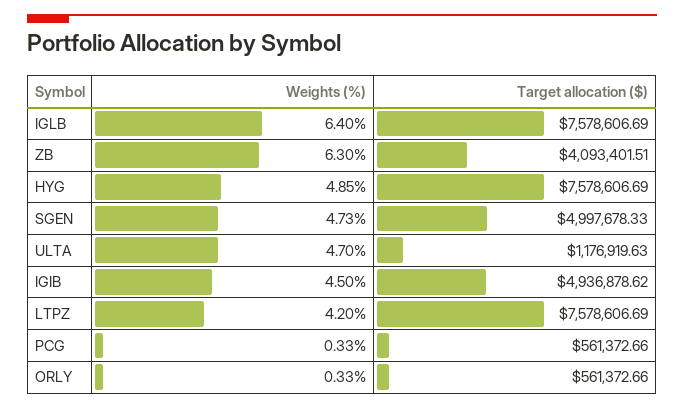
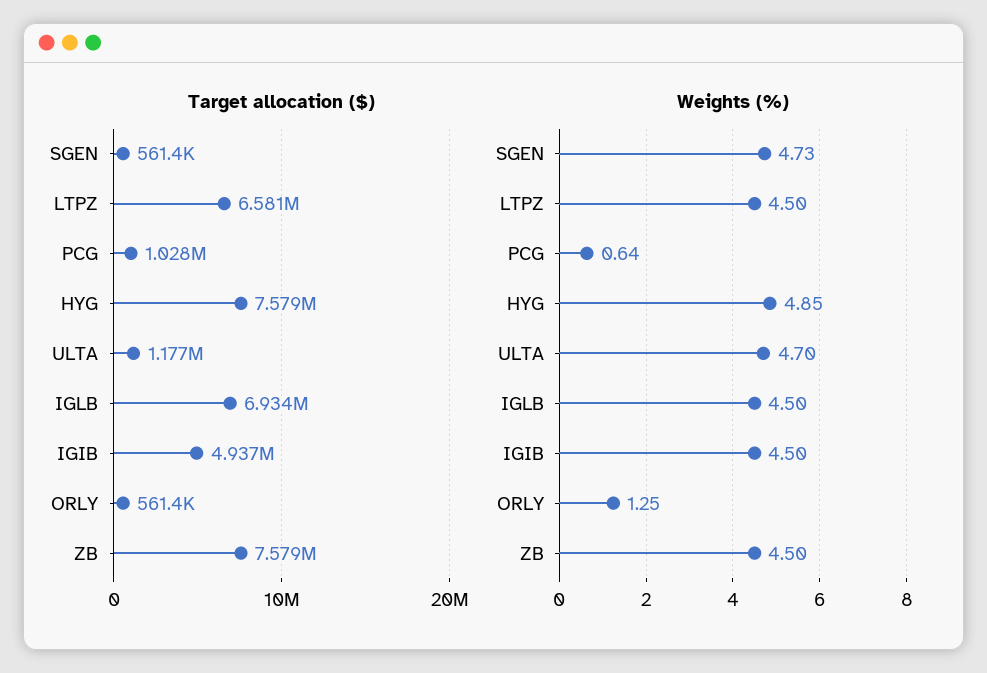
  {
    "Weights (%)": {
-     "IGLB": 6.4,
+     "IGLB": 4.5,
-     "ZB": 6.3,
+     "ZB": 4.5,
      "HYG": 4.85,
      "SGEN": 4.73,
      "ULTA": 4.7,
      "IGIB": 4.5,
-     "LTPZ": 4.2,
+     "LTPZ": 4.5,
-     "PCG": 0.33,
+     "PCG": 0.64,
-     "ORLY": 0.33
+     "ORLY": 1.25
    },
    "Target allocation ($)": {
-     "IGLB": 7578606.69,
+     "IGLB": 6934000,
-     "ZB": 4093401.51,
+     "ZB": 7579000,
      "HYG": 7578606.69,
-     "SGEN": 4997678.33,
+     "SGEN": 561400,
      "ULTA": 1176919.63,
      "IGIB": 4936878.62,
-     "LTPZ": 7578606.69,
+     "LTPZ": 6581000,
-     "PCG": 561372.66,
+     "PCG": 1028000,
      "ORLY": 561372.66
    }
  }

